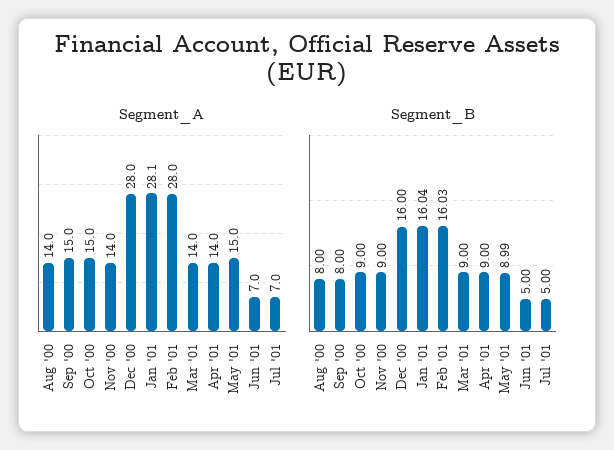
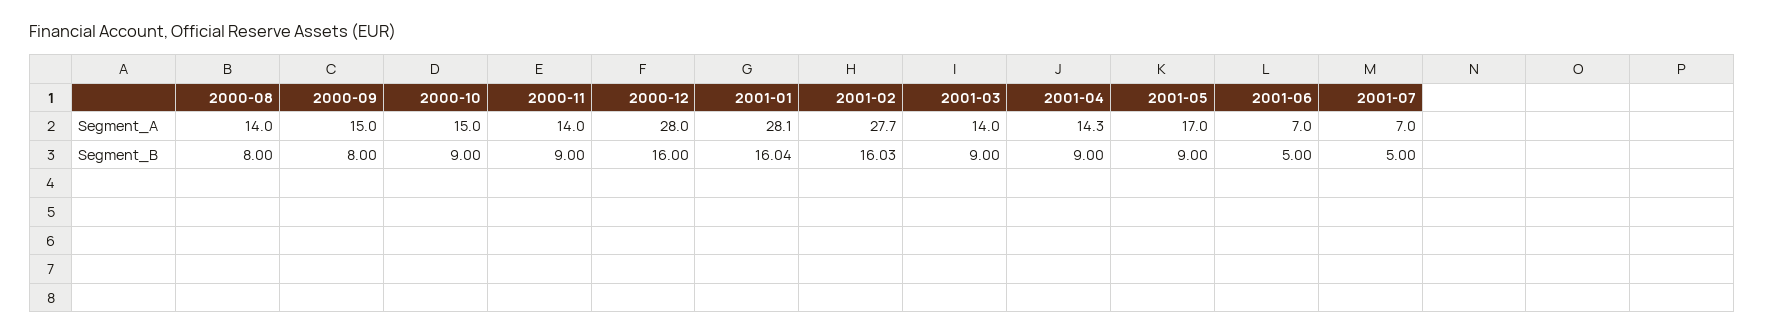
  {
    "Segment_A": {
      "Aug '00": 14,
      "Sep '00": 15,
      "Oct '00": 15,
      "Nov '00": 14,
      "Dec '00": 28,
      "Jan '01": 28.1,
-     "Feb '01": 28,
+     "Feb '01": 27.7,
      "Mar '01": 14,
-     "Apr '01": 14,
+     "Apr '01": 14.3,
-     "May '01": 15,
+     "May '01": 17,
      "Jun '01": 7,
      "Jul '01": 7
    },
    "Segment_B": {
      "Aug '00": 8,
      "Sep '00": 8,
      "Oct '00": 9,
      "Nov '00": 9,
      "Dec '00": 16,
      "Jan '01": 16.04,
      "Feb '01": 16.03,
      "Mar '01": 9,
      "Apr '01": 9,
-     "May '01": 8.99,
+     "May '01": 9,
      "Jun '01": 5,
      "Jul '01": 5
    }
  }

